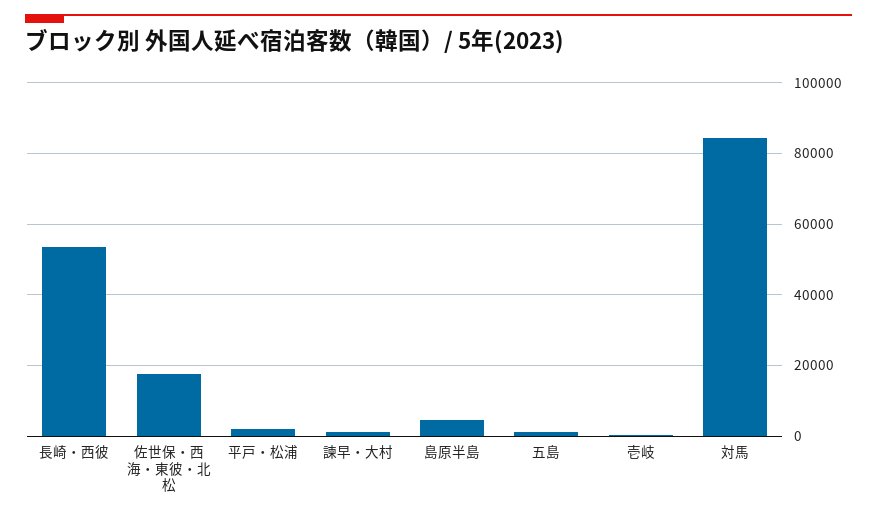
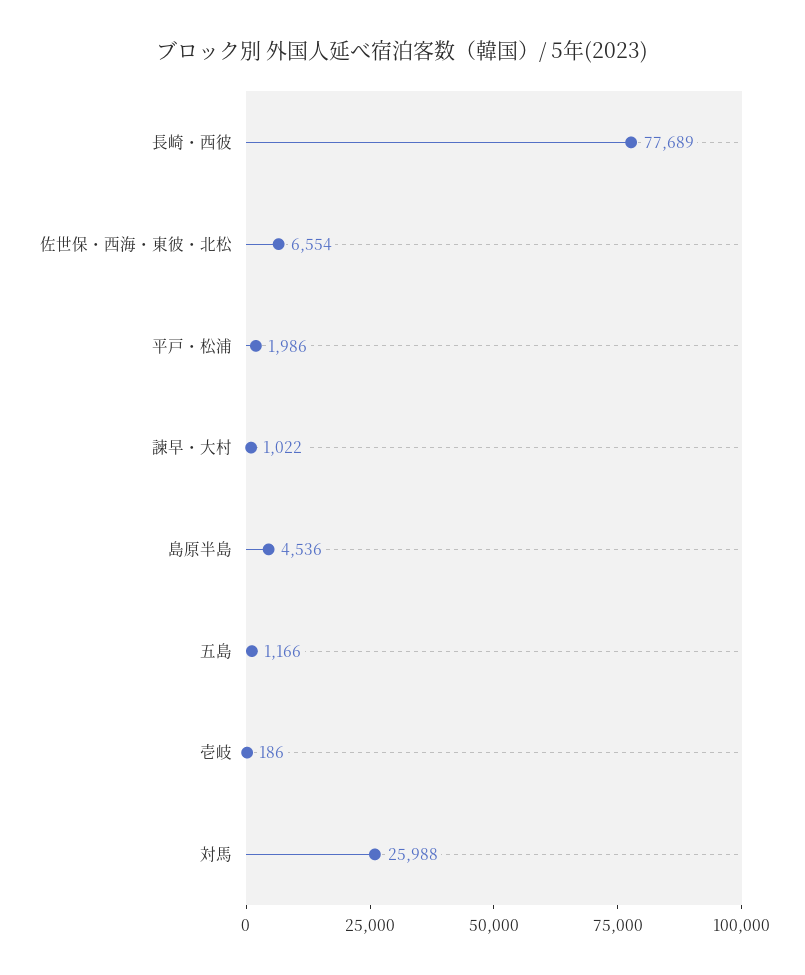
  {
-   "長崎・西彼": 54000,
+   "長崎・西彼": 77689,
-   "佐世保・西海・東彼・北松": 18000,
+   "佐世保・西海・東彼・北松": 6554,
    "平戸・松浦": 1986,
    "諫早・大村": 1022,
    "島原半島": 4536,
    "五島": 1166,
    "壱岐": 186,
-   "対馬": 84000
+   "対馬": 25988
  }

